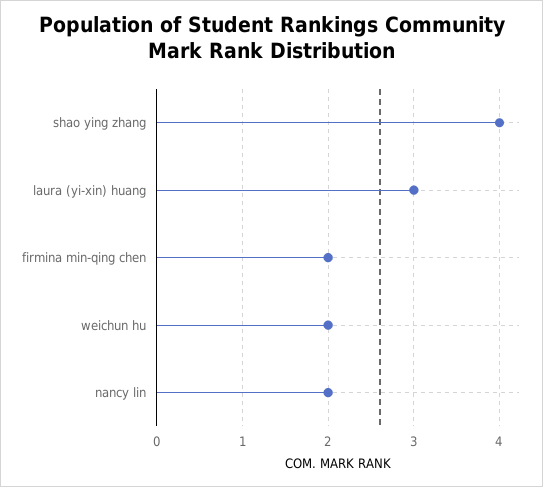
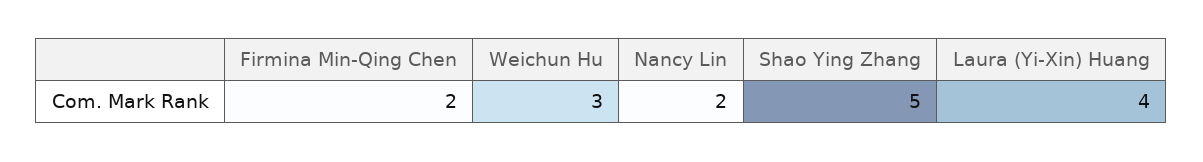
  {
-   "shao ying zhang": 4,
+   "shao ying zhang": 5,
-   "laura (yi-xin) huang": 3,
+   "laura (yi-xin) huang": 4,
    "firmina min-qing chen": 2,
-   "weichun hu": 2,
+   "weichun hu": 3,
    "nancy lin": 2
  }

